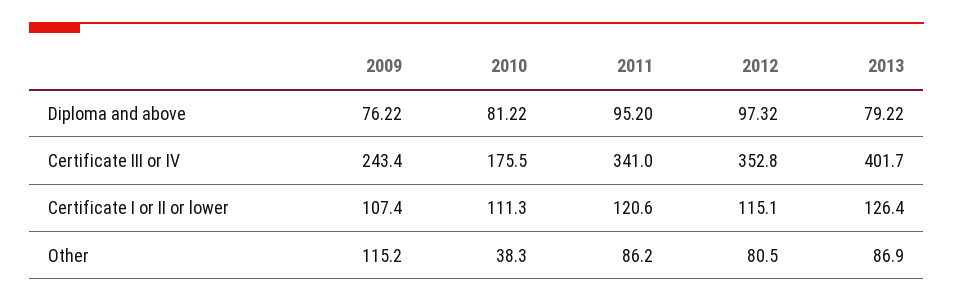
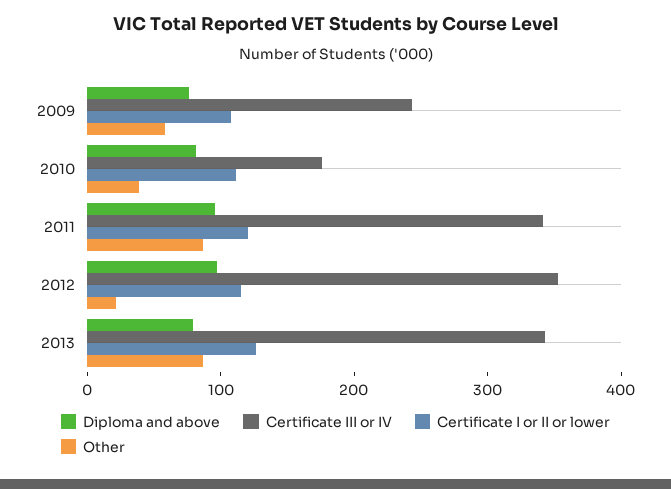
  {
    "Diploma and above": {
      "2009": 76.22,
      "2010": 81.22,
      "2011": 95.2,
      "2012": 97.32,
      "2013": 79.22
    },
    "Certificate III or IV": {
      "2009": 243.4,
      "2010": 175.5,
      "2011": 341,
      "2012": 352.8,
-     "2013": 401.7
+     "2013": 340
    },
    "Certificate I or II or lower": {
      "2009": 107.4,
      "2010": 111.3,
      "2011": 120.6,
      "2012": 115.1,
      "2013": 126.4
    },
    "Other": {
-     "2009": 115.2,
+     "2009": 60,
      "2010": 38.3,
      "2011": 86.2,
-     "2012": 80.5,
+     "2012": 20,
      "2013": 86.9
    }
  }

